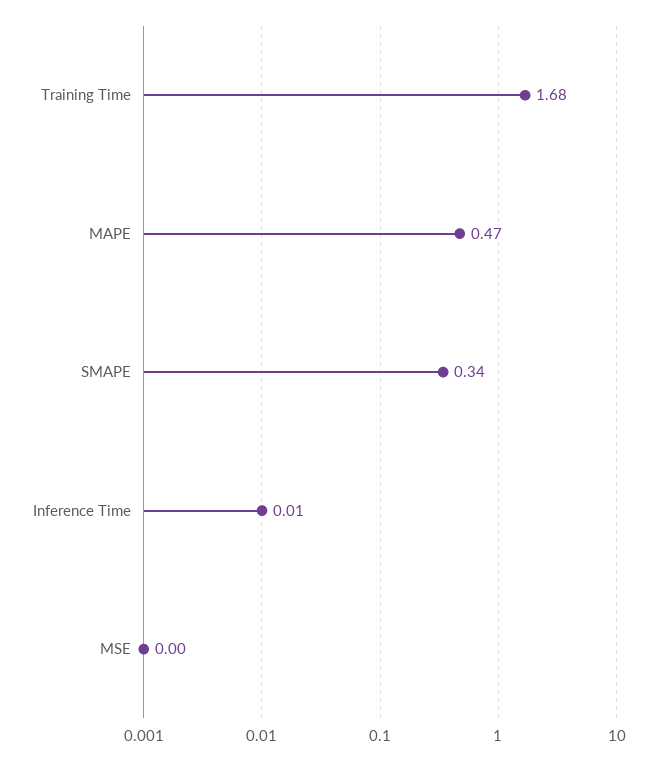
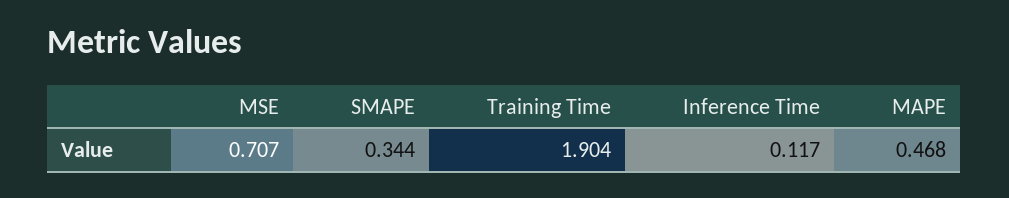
  {
-   "Training Time": 1.68,
+   "Training Time": 1.904,
    "MAPE": 0.468,
    "SMAPE": 0.344,
-   "Inference Time": 0.01,
+   "Inference Time": 0.117,
-   "MSE": 0
+   "MSE": 0.707
  }

